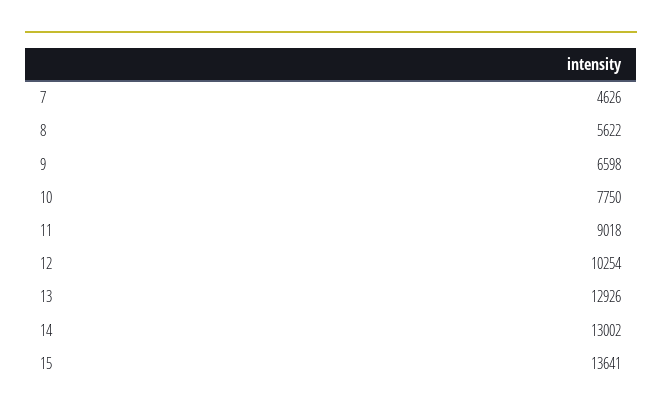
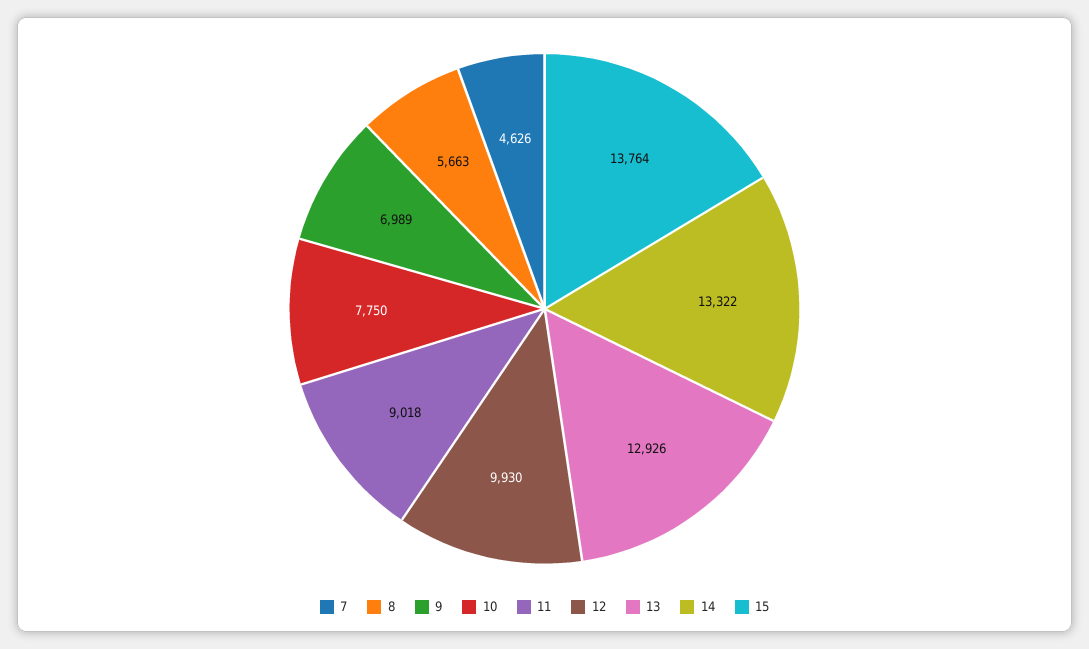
  {
    "7": 4626,
-   "8": 5622,
+   "8": 5663,
-   "9": 6598,
+   "9": 6989,
    "10": 7750,
    "11": 9018,
-   "12": 10254,
+   "12": 9930,
    "13": 12926,
-   "14": 13002,
+   "14": 13322,
-   "15": 13641
+   "15": 13764
  }

